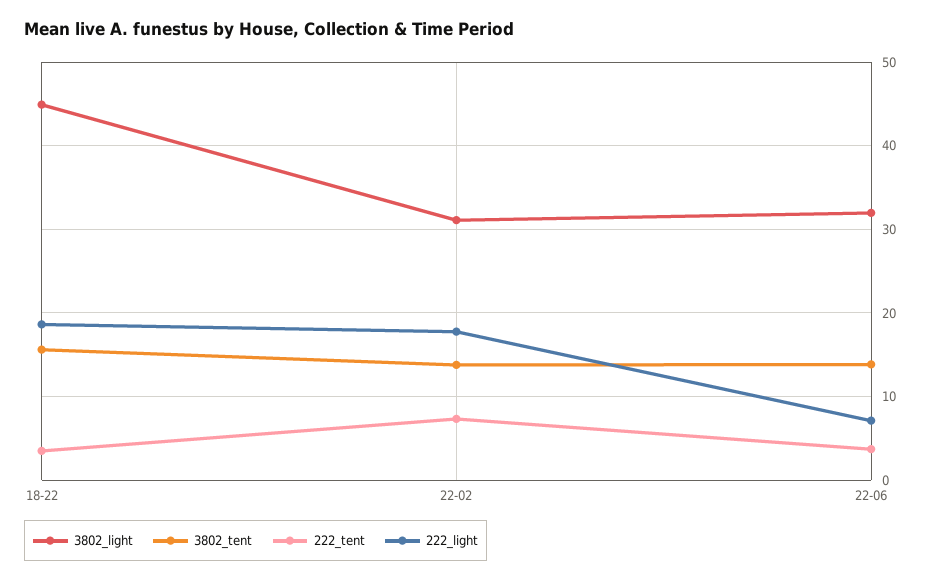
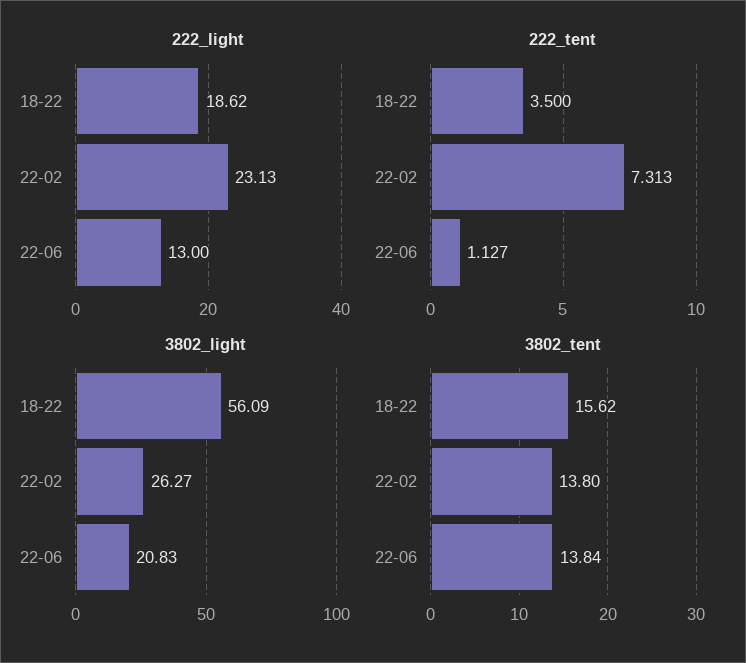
  {
    "3802_light": {
-     "18-22": 45,
+     "18-22": 56.09,
-     "22-02": 31,
+     "22-02": 26.27,
-     "22-06": 32
+     "22-06": 20.83
    },
    "3802_tent": {
      "18-22": 15.62,
      "22-02": 13.8,
      "22-06": 13.84
    },
    "222_tent": {
      "18-22": 3.5,
      "22-02": 7.313,
-     "22-06": 4
+     "22-06": 1.127
    },
    "222_light": {
      "18-22": 18.62,
-     "22-02": 18,
+     "22-02": 23.13,
-     "22-06": 7
+     "22-06": 13
    }
  }

